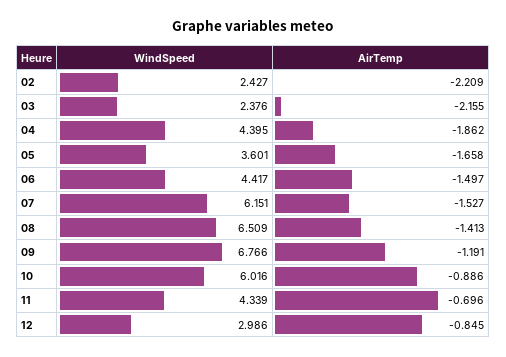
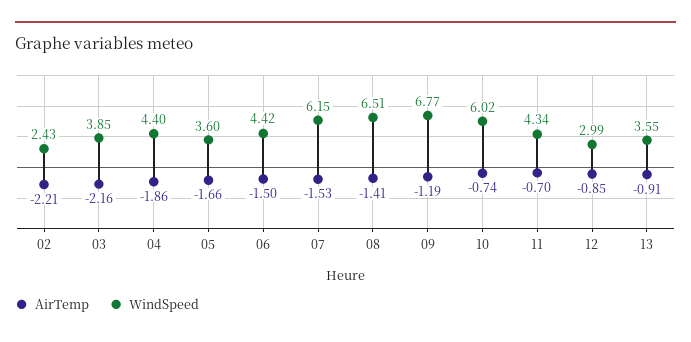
  {
    "WindSpeed": {
      "02": 2.427,
-     "03": 2.376,
+     "03": 3.85,
      "04": 4.395,
      "05": 3.601,
      "06": 4.417,
      "07": 6.151,
      "08": 6.509,
      "09": 6.766,
      "10": 6.016,
      "11": 4.339,
-     "12": 2.986
+     "12": 2.986,
+     "13": 3.55
    },
    "AirTemp": {
      "02": -2.209,
      "03": -2.155,
      "04": -1.862,
      "05": -1.658,
      "06": -1.497,
      "07": -1.527,
      "08": -1.413,
      "09": -1.191,
-     "10": -0.886,
+     "10": -0.74,
      "11": -0.696,
-     "12": -0.845
+     "12": -0.845,
+     "13": -0.91
    }
  }

